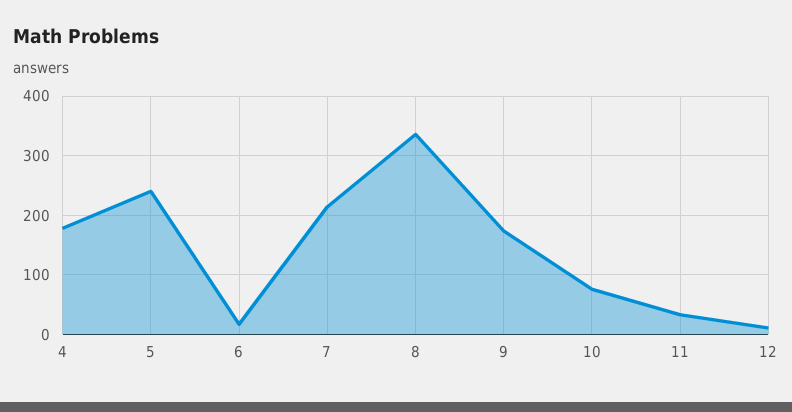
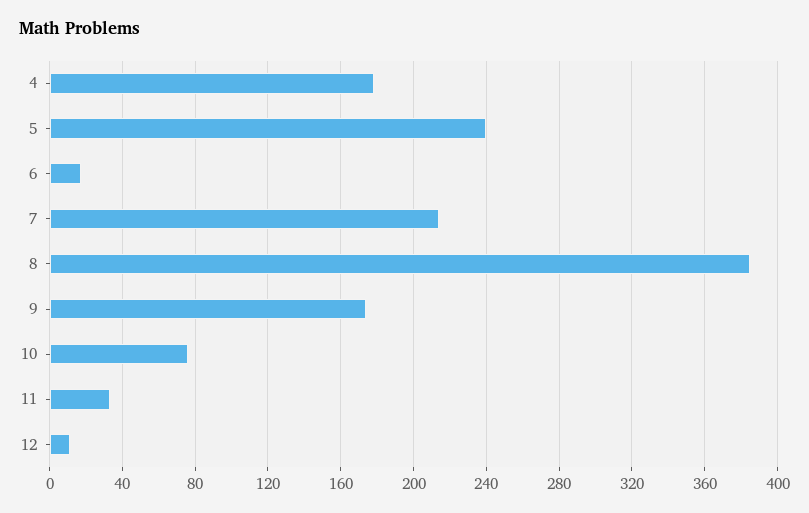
  {
    "4": 180,
    "5": 240,
    "6": 15,
    "7": 215,
-   "8": 340,
+   "8": 385,
    "9": 175,
    "10": 75,
    "11": 35,
    "12": 10
  }

